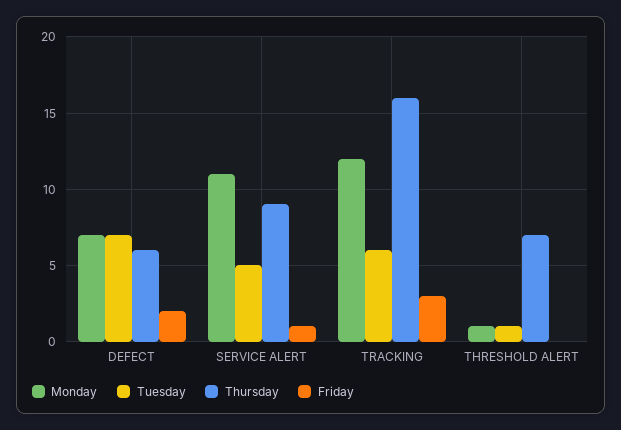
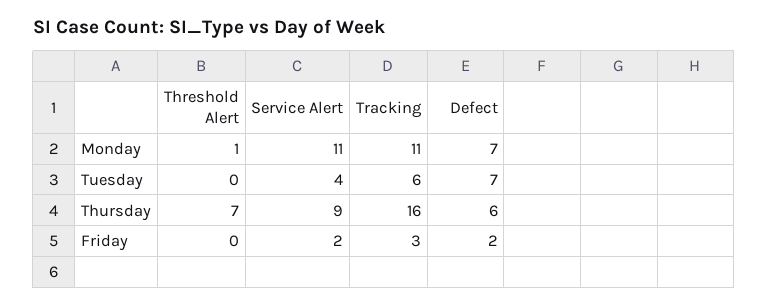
  {
    "Monday": {
      "DEFECT": 7,
      "SERVICE ALERT": 11,
-     "TRACKING": 12,
+     "TRACKING": 11,
      "THRESHOLD ALERT": 1
    },
    "Tuesday": {
      "DEFECT": 7,
-     "SERVICE ALERT": 5,
+     "SERVICE ALERT": 4,
      "TRACKING": 6,
-     "THRESHOLD ALERT": 1
+     "THRESHOLD ALERT": 0
    },
    "Thursday": {
      "DEFECT": 6,
      "SERVICE ALERT": 9,
      "TRACKING": 16,
      "THRESHOLD ALERT": 7
    },
    "Friday": {
      "DEFECT": 2,
-     "SERVICE ALERT": 1,
+     "SERVICE ALERT": 2,
      "TRACKING": 3,
      "THRESHOLD ALERT": 0
    }
  }

